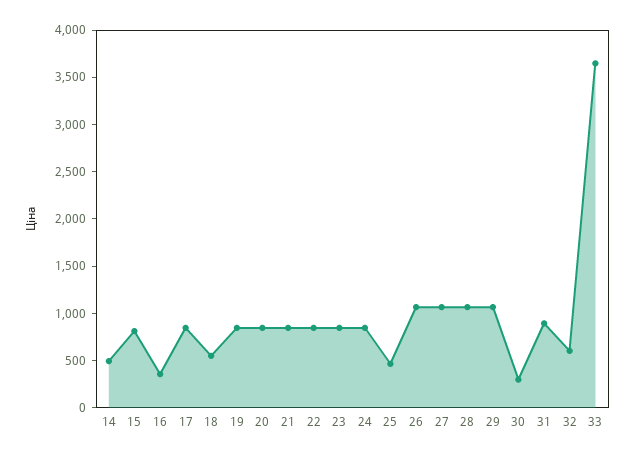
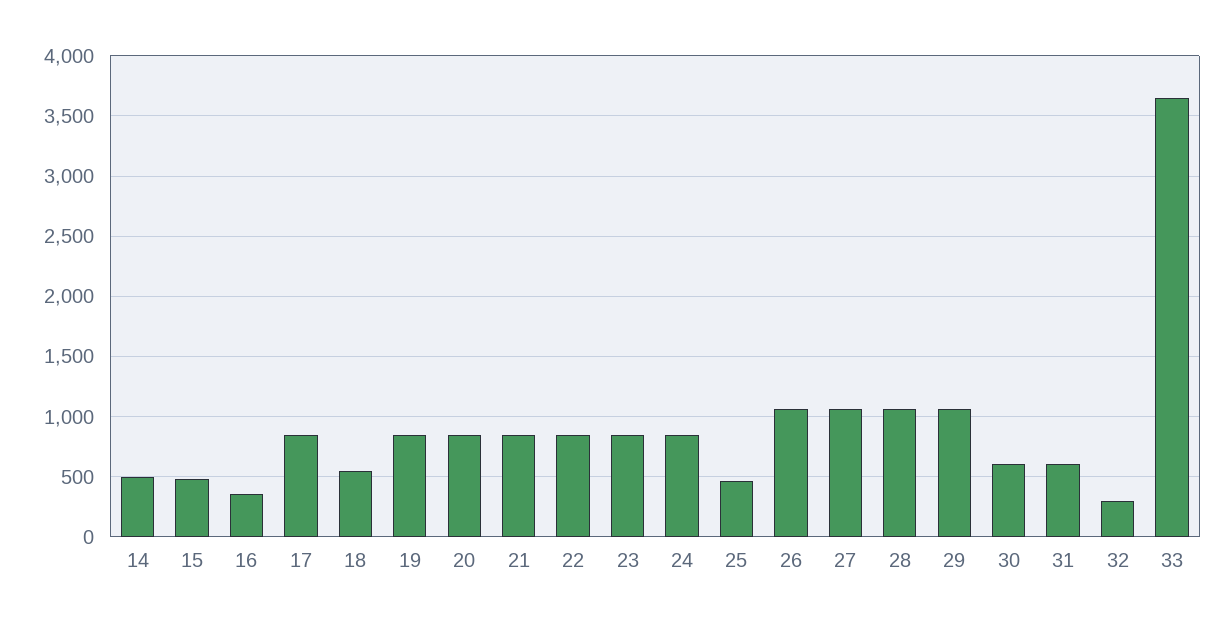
  {
    "14": 500,
-   "15": 800,
+   "15": 500,
    "16": 350,
    "17": 850,
    "18": 550,
    "19": 850,
    "20": 850,
    "21": 850,
    "22": 850,
    "23": 850,
    "24": 850,
    "25": 450,
    "26": 1050,
    "27": 1050,
    "28": 1050,
    "29": 1050,
-   "30": 300,
+   "30": 600,
-   "31": 900,
+   "31": 600,
-   "32": 600,
+   "32": 300,
    "33": 3650
  }

